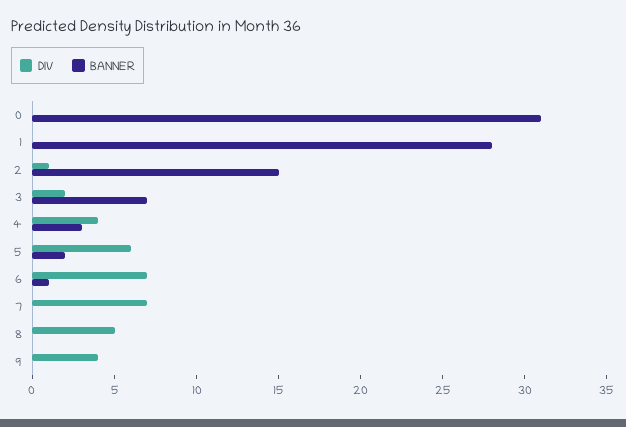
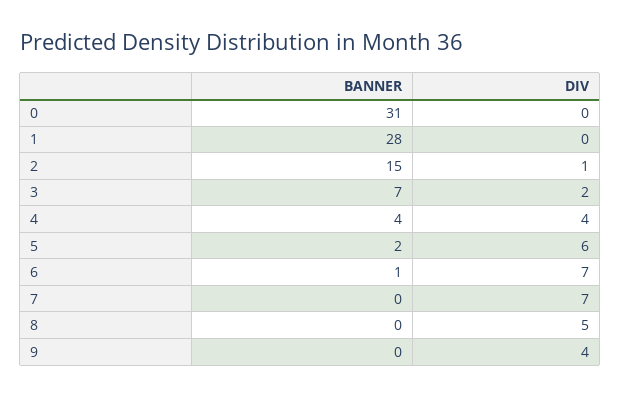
  {
    "DIV": {
      "0": 0,
      "1": 0,
      "2": 1,
      "3": 2,
      "4": 4,
      "5": 6,
      "6": 7,
      "7": 7,
      "8": 5,
      "9": 4
    },
    "BANNER": {
      "0": 31,
      "1": 28,
      "2": 15,
      "3": 7,
-     "4": 3,
+     "4": 4,
      "5": 2,
      "6": 1,
      "7": 0,
      "8": 0,
      "9": 0
    }
  }

